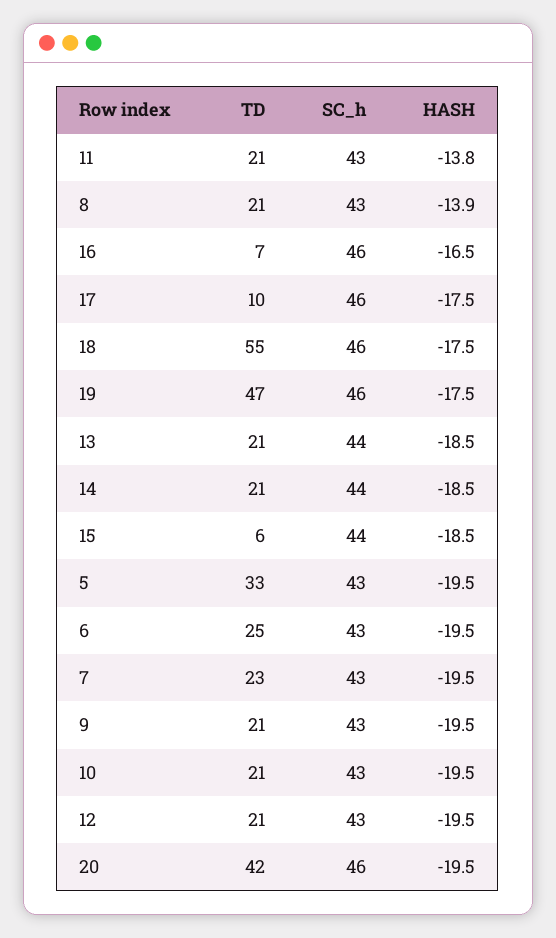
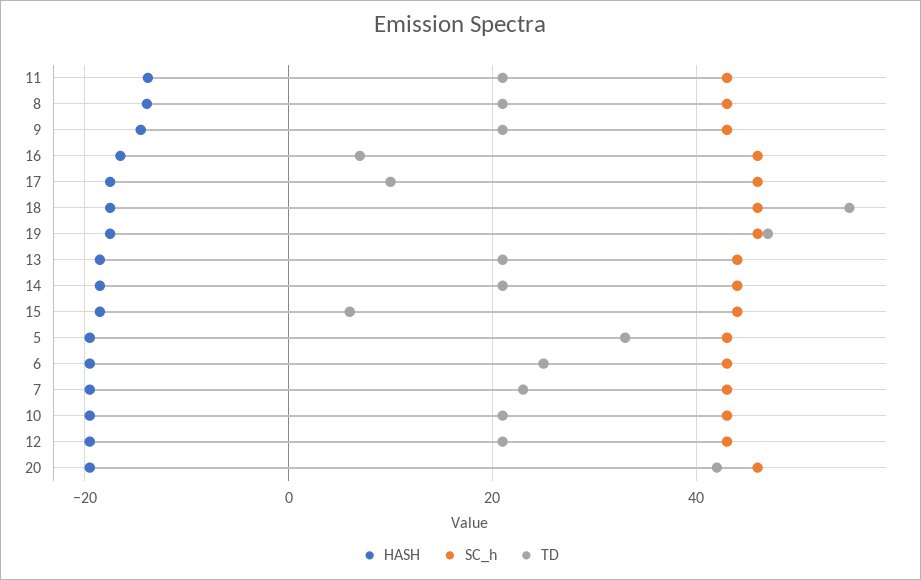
  {
    "TD": {
      "11": 21,
      "8": 21,
      "16": 7,
      "17": 10,
      "18": 55,
      "19": 47,
      "13": 21,
      "14": 21,
      "15": 6,
      "5": 33,
      "6": 25,
      "7": 23,
      "9": 21,
      "10": 21,
      "12": 21,
      "20": 42
    },
    "SC_h": {
      "11": 43,
      "8": 43,
      "16": 46,
      "17": 46,
      "18": 46,
      "19": 46,
      "13": 44,
      "14": 44,
      "15": 44,
      "5": 43,
      "6": 43,
      "7": 43,
      "9": 43,
      "10": 43,
      "12": 43,
      "20": 46
    },
    "HASH": {
      "11": -13.8,
      "8": -13.9,
      "16": -16.5,
      "17": -17.5,
      "18": -17.5,
      "19": -17.5,
      "13": -18.5,
      "14": -18.5,
      "15": -18.5,
      "5": -19.5,
      "6": -19.5,
      "7": -19.5,
-     "9": -19.5,
+     "9": -14,
      "10": -19.5,
      "12": -19.5,
      "20": -19.5
    }
  }

